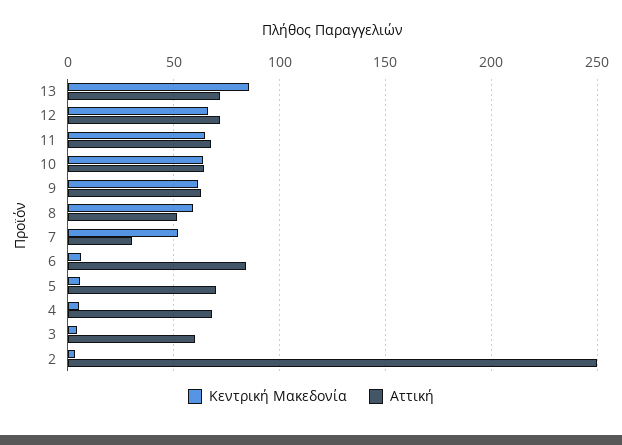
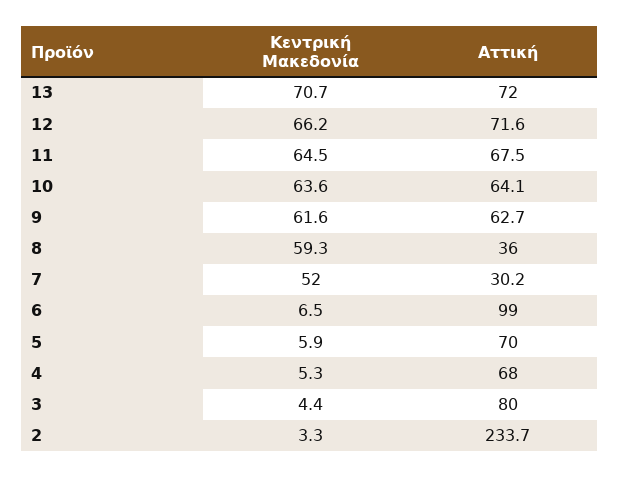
  {
    "Κεντρική Μακεδονία": {
-     "13": 85,
+     "13": 70.7,
      "12": 66.2,
      "11": 64.5,
      "10": 63.6,
      "9": 61.6,
      "8": 59.3,
      "7": 52,
      "6": 6.5,
      "5": 5.9,
      "4": 5.3,
      "3": 4.4,
      "2": 3.3
    },
    "Αττική": {
      "13": 72,
      "12": 71.6,
      "11": 67.5,
      "10": 64.1,
      "9": 62.7,
-     "8": 50,
+     "8": 36,
      "7": 30.2,
-     "6": 85,
+     "6": 99,
      "5": 70,
      "4": 68,
-     "3": 60,
+     "3": 80,
-     "2": 250
+     "2": 233.7
    }
  }

